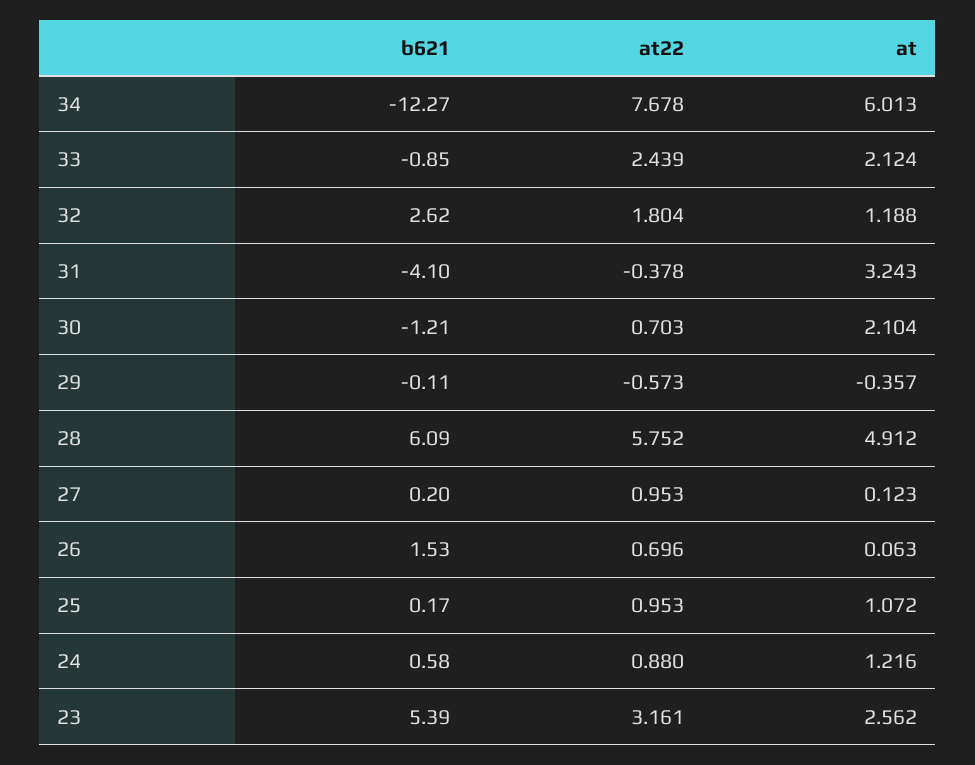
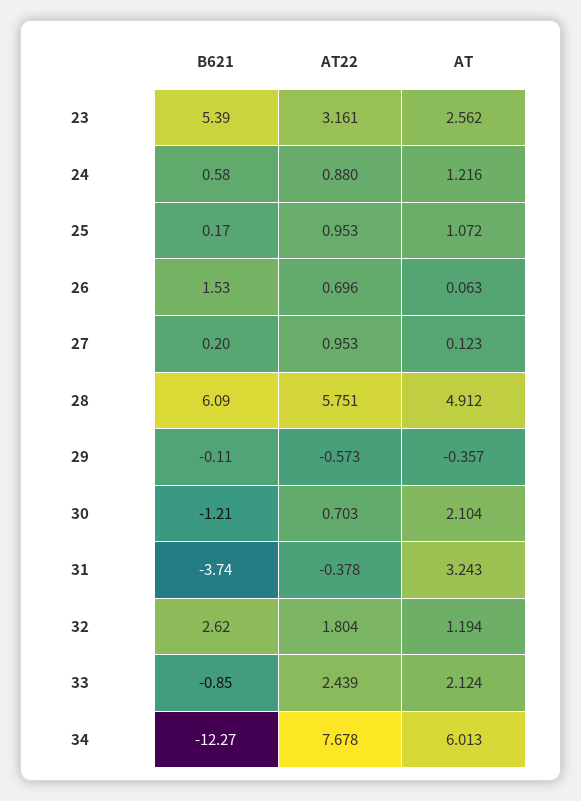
  {
    "b621": {
      "34": -12.27,
      "33": -0.85,
      "32": 2.62,
-     "31": -4.1,
+     "31": -3.74,
      "30": -1.21,
      "29": -0.11,
      "28": 6.09,
      "27": 0.2,
      "26": 1.53,
      "25": 0.17,
      "24": 0.58,
      "23": 5.39
    },
    "at22": {
      "34": 7.678,
      "33": 2.439,
      "32": 1.804,
      "31": -0.378,
      "30": 0.703,
      "29": -0.573,
-     "28": 5.752,
+     "28": 5.751,
      "27": 0.953,
      "26": 0.696,
      "25": 0.953,
      "24": 0.88,
      "23": 3.161
    },
    "at": {
      "34": 6.013,
      "33": 2.124,
-     "32": 1.188,
+     "32": 1.194,
      "31": 3.243,
      "30": 2.104,
      "29": -0.357,
      "28": 4.912,
      "27": 0.123,
      "26": 0.063,
      "25": 1.072,
      "24": 1.216,
      "23": 2.562
    }
  }

